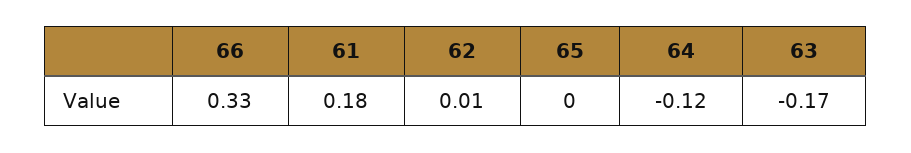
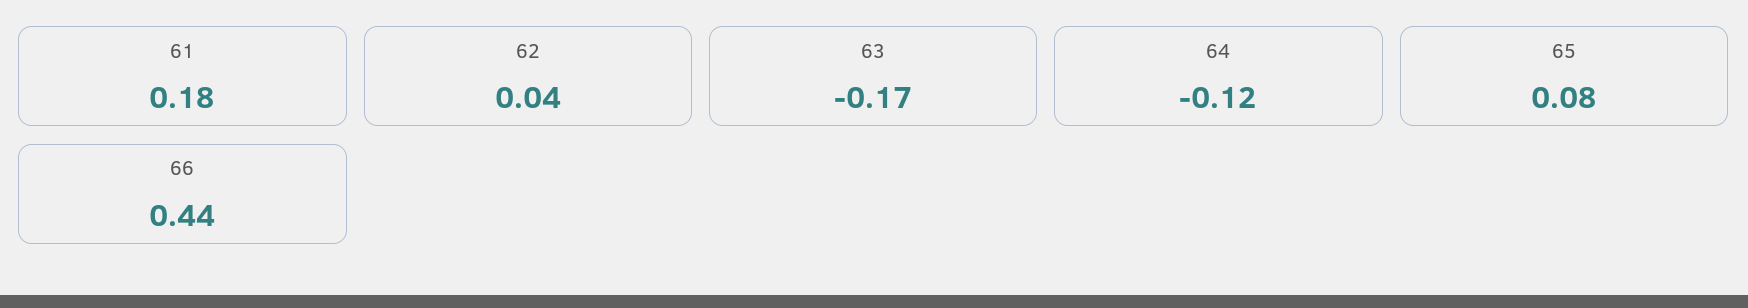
  {
-   "66": 0.33,
+   "66": 0.44,
    "61": 0.18,
-   "62": 0.01,
+   "62": 0.04,
-   "65": 0,
+   "65": 0.08,
    "64": -0.12,
    "63": -0.17
  }

